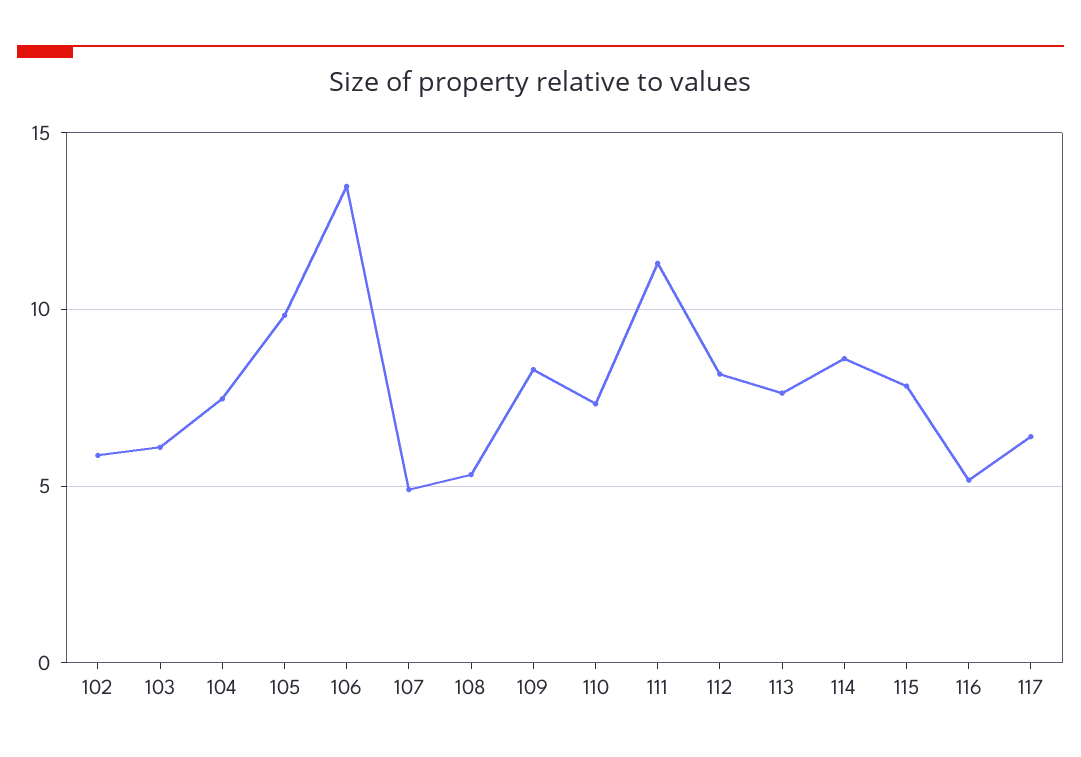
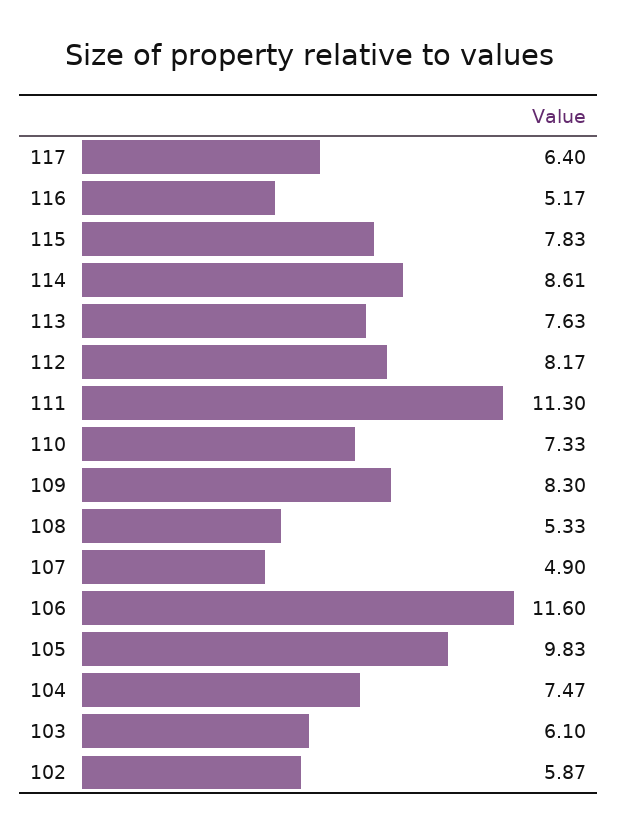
  {
    "102": 5.87,
    "103": 6.1,
    "104": 7.47,
    "105": 9.83,
-   "106": 13.5,
+   "106": 11.6,
    "107": 4.9,
    "108": 5.33,
    "109": 8.3,
    "110": 7.33,
    "111": 11.3,
    "112": 8.17,
    "113": 7.63,
    "114": 8.61,
    "115": 7.83,
    "116": 5.17,
    "117": 6.4
  }

